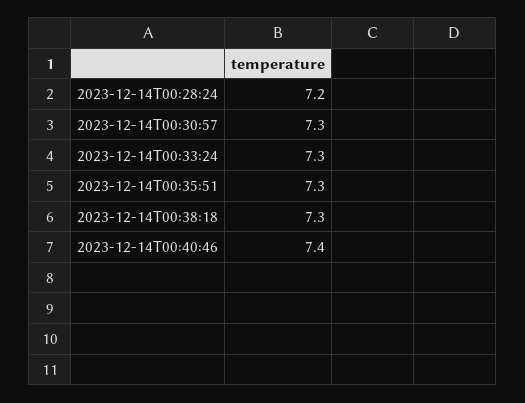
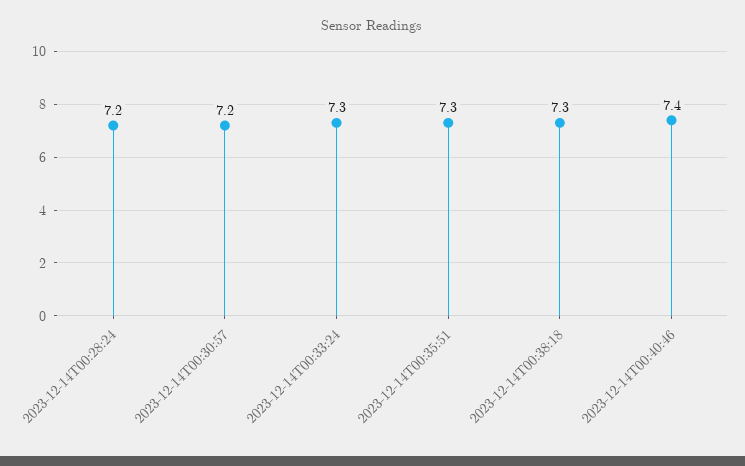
  {
    "2023-12-14T00:28:24": 7.2,
-   "2023-12-14T00:30:57": 7.3,
+   "2023-12-14T00:30:57": 7.2,
    "2023-12-14T00:33:24": 7.3,
    "2023-12-14T00:35:51": 7.3,
    "2023-12-14T00:38:18": 7.3,
    "2023-12-14T00:40:46": 7.4
  }

